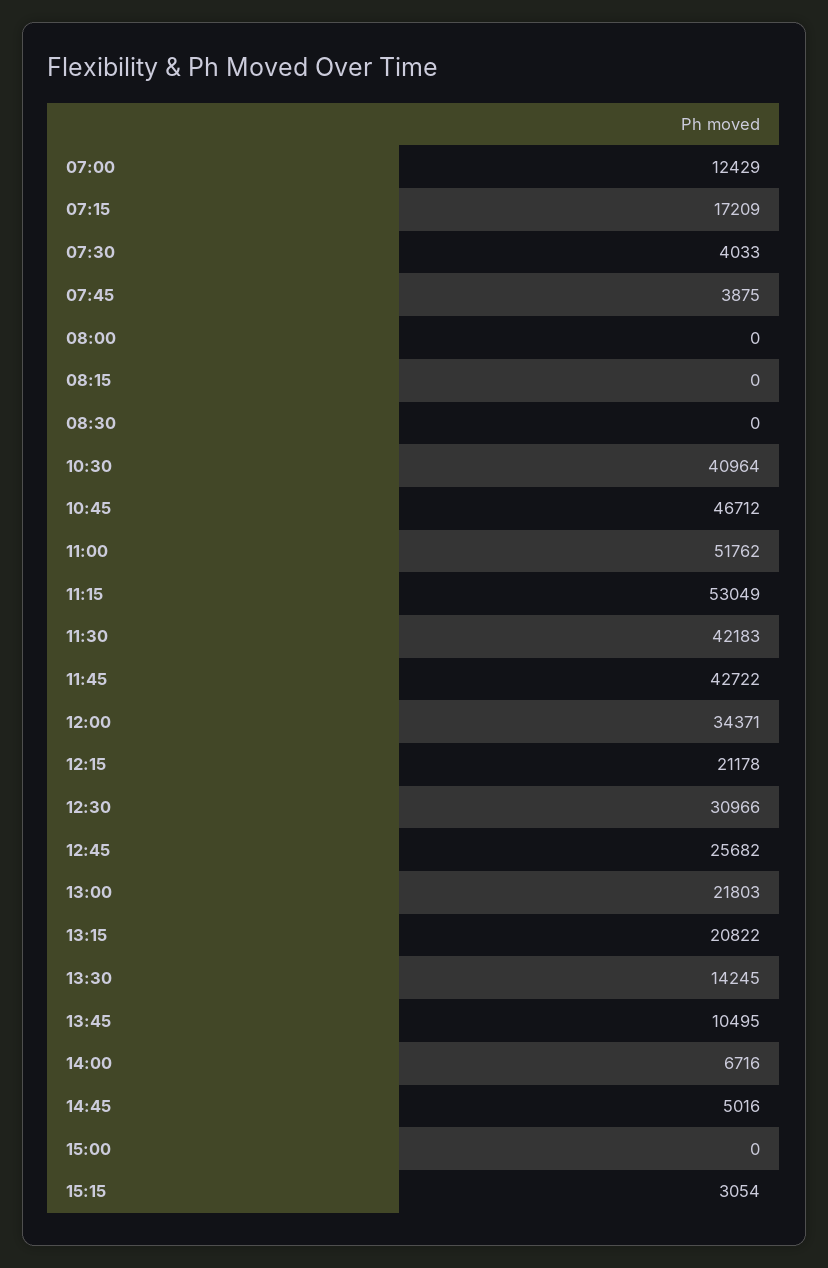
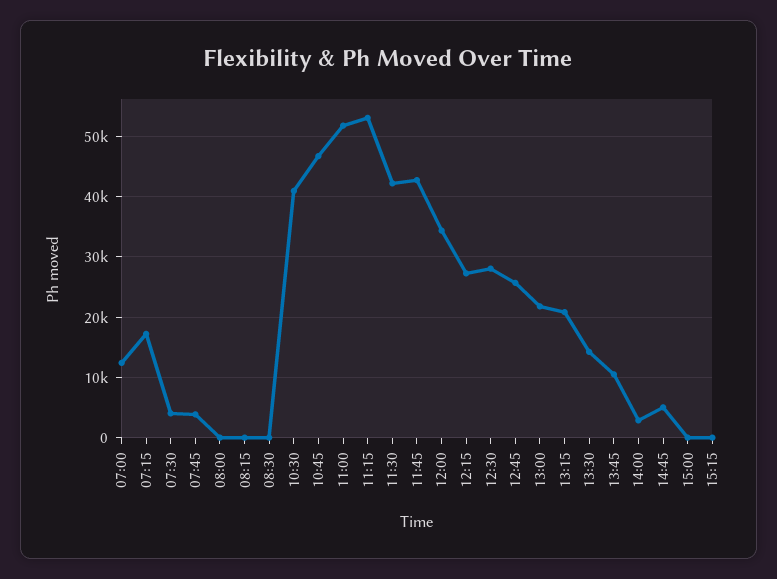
  {
    "07:00": 12429,
    "07:15": 17209,
    "07:30": 4033,
    "07:45": 3875,
    "08:00": 0,
    "08:15": 0,
    "08:30": 0,
    "10:30": 40964,
    "10:45": 46712,
    "11:00": 51762,
    "11:15": 53049,
    "11:30": 42183,
    "11:45": 42722,
    "12:00": 34371,
-   "12:15": 21178,
+   "12:15": 27000,
-   "12:30": 30966,
+   "12:30": 28000,
    "12:45": 25682,
    "13:00": 21803,
    "13:15": 20822,
    "13:30": 14245,
    "13:45": 10495,
-   "14:00": 6716,
+   "14:00": 3000,
    "14:45": 5016,
    "15:00": 0,
-   "15:15": 3054
+   "15:15": 0
  }

